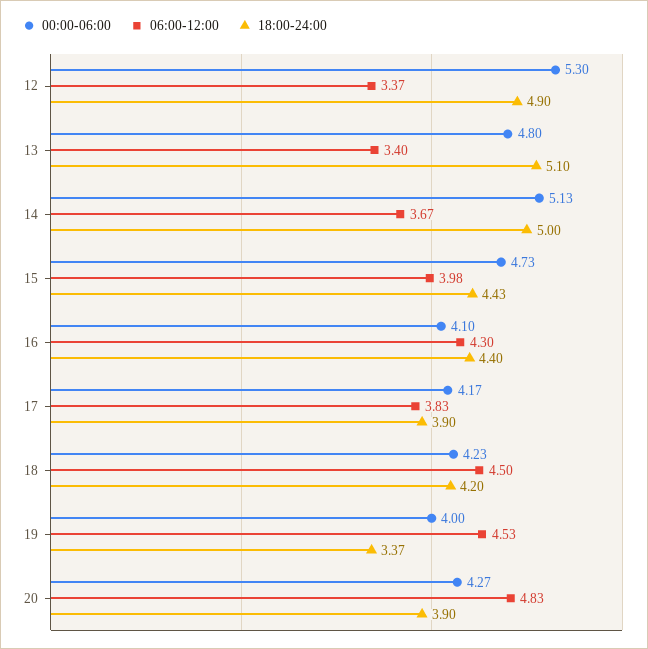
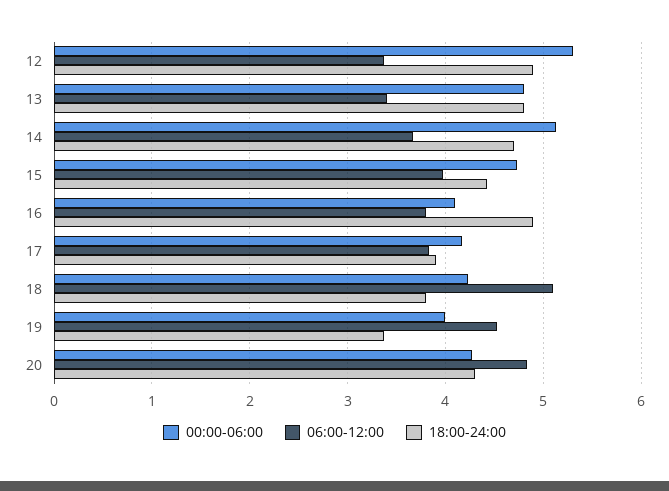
  {
    "00:00-06:00": {
      "12": 5.3,
      "13": 4.8,
      "14": 5.13,
      "15": 4.73,
      "16": 4.1,
      "17": 4.17,
      "18": 4.23,
      "19": 4,
      "20": 4.27
    },
    "06:00-12:00": {
      "12": 3.37,
      "13": 3.4,
      "14": 3.67,
      "15": 3.98,
-     "16": 4.3,
+     "16": 3.8,
      "17": 3.83,
-     "18": 4.5,
+     "18": 5.1,
      "19": 4.53,
      "20": 4.83
    },
    "18:00-24:00": {
      "12": 4.9,
-     "13": 5.1,
+     "13": 4.8,
-     "14": 5,
+     "14": 4.7,
      "15": 4.43,
-     "16": 4.4,
+     "16": 4.9,
      "17": 3.9,
-     "18": 4.2,
+     "18": 3.8,
      "19": 3.37,
-     "20": 3.9
+     "20": 4.3
    }
  }

